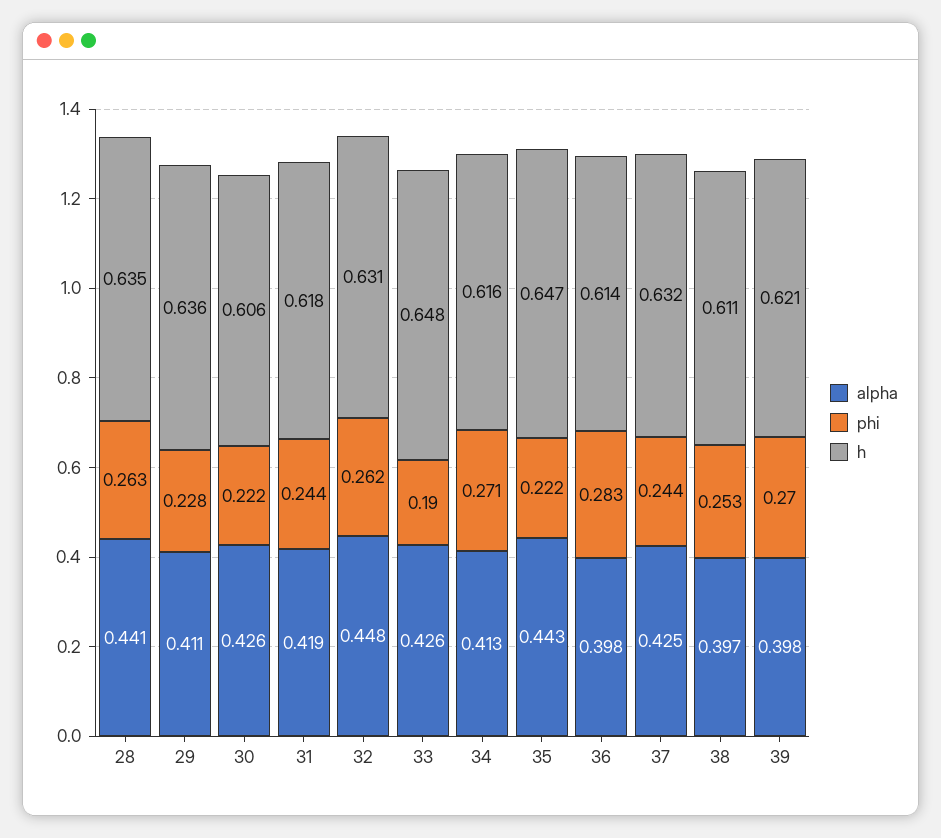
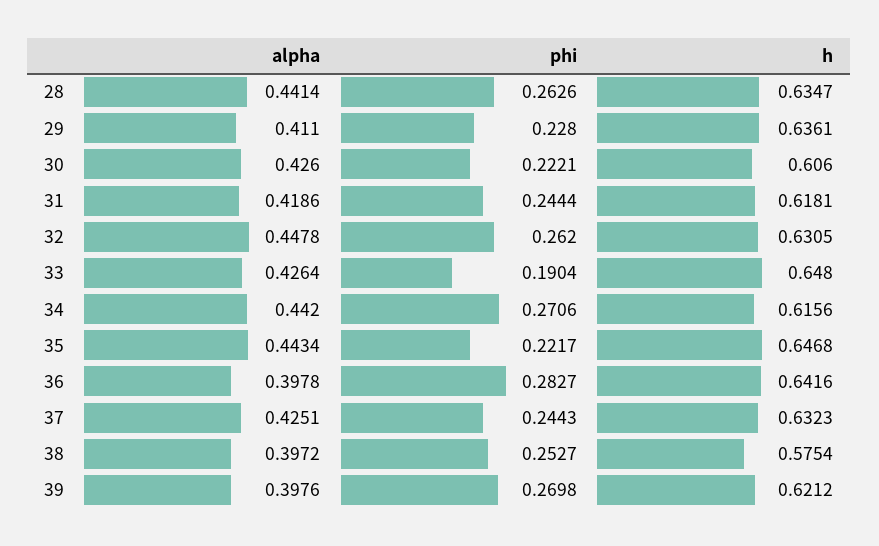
  {
    "alpha": {
      "28": 0.4414,
      "29": 0.411,
      "30": 0.426,
      "31": 0.4186,
      "32": 0.4478,
      "33": 0.4264,
-     "34": 0.413,
+     "34": 0.442,
      "35": 0.4434,
      "36": 0.3978,
      "37": 0.4251,
      "38": 0.3972,
      "39": 0.3976
    },
    "phi": {
      "28": 0.2626,
      "29": 0.228,
      "30": 0.2221,
      "31": 0.2444,
      "32": 0.262,
      "33": 0.1904,
      "34": 0.2706,
      "35": 0.2217,
      "36": 0.2827,
      "37": 0.2443,
      "38": 0.2527,
      "39": 0.2698
    },
    "h": {
      "28": 0.6347,
      "29": 0.6361,
      "30": 0.606,
      "31": 0.6181,
      "32": 0.6305,
      "33": 0.648,
      "34": 0.6156,
      "35": 0.6468,
-     "36": 0.614,
+     "36": 0.6416,
      "37": 0.6323,
-     "38": 0.611,
+     "38": 0.5754,
      "39": 0.6212
    }
  }

